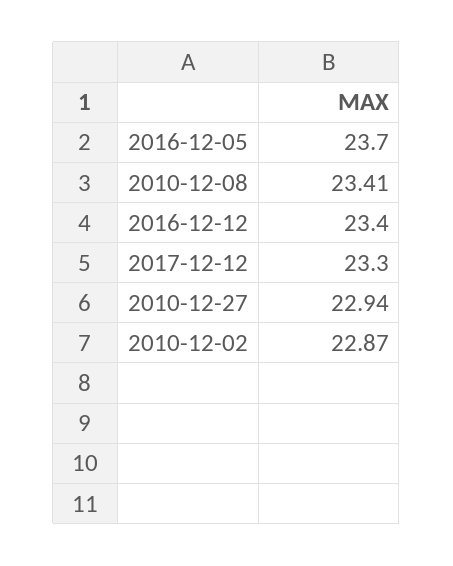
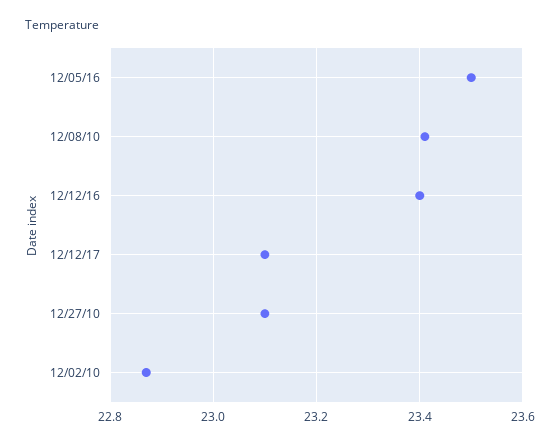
  {
-   "2016-12-05": 23.7,
+   "2016-12-05": 23.5,
    "2010-12-08": 23.41,
    "2016-12-12": 23.4,
-   "2017-12-12": 23.3,
+   "2017-12-12": 23.1,
-   "2010-12-27": 22.94,
+   "2010-12-27": 23.1,
    "2010-12-02": 22.87
  }

